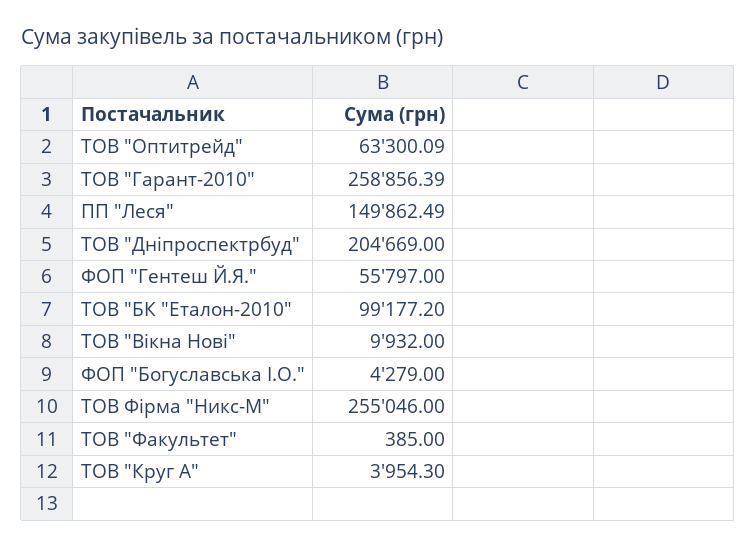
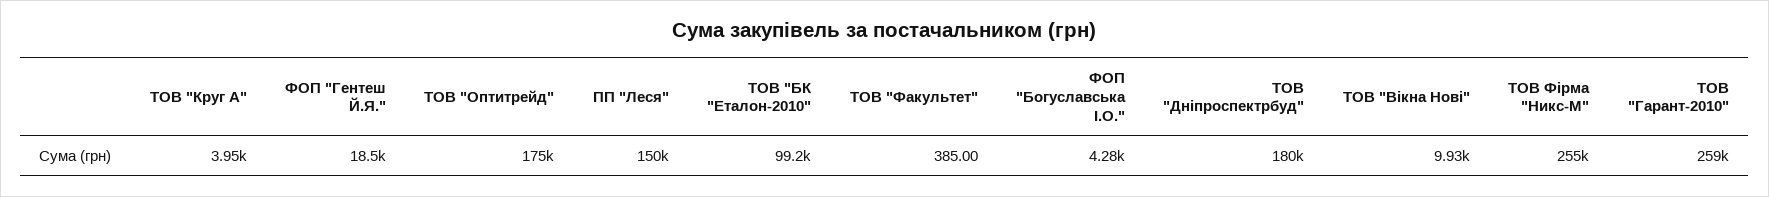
  {
-   "ТОВ \"Оптитрейд\"": 63300.09,
+   "ТОВ \"Оптитрейд\"": 175000,
    "ТОВ \"Гарант-2010\"": 258856.39,
    "ПП \"Леся\"": 149862.49,
-   "ТОВ \"Дніпроспектрбуд\"": 204669,
+   "ТОВ \"Дніпроспектрбуд\"": 180000,
-   "ФОП \"Гентеш Й.Я.\"": 55797,
+   "ФОП \"Гентеш Й.Я.\"": 18500,
    "ТОВ \"БК \"Еталон-2010\"": 99177.2,
    "ТОВ \"Вікна Нові\"": 9932,
    "ФОП \"Богуславська I.О.\"": 4279,
    "ТОВ Фірма \"Никс-М\"": 255046,
    "ТОВ \"Факультет\"": 385,
    "ТОВ \"Круг А\"": 3954.3
  }

